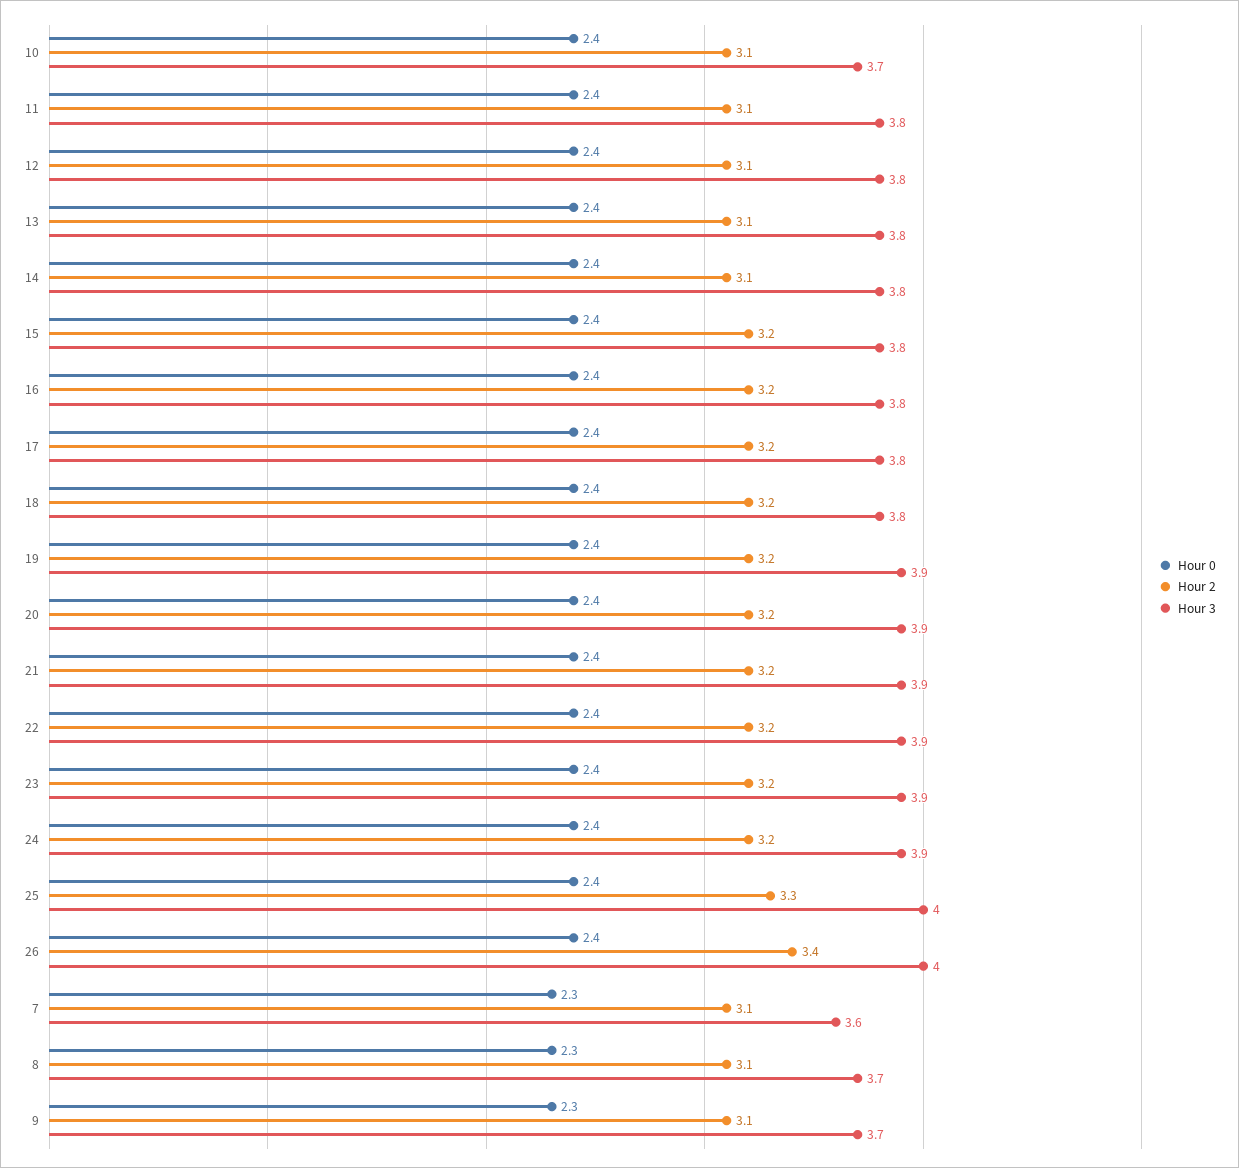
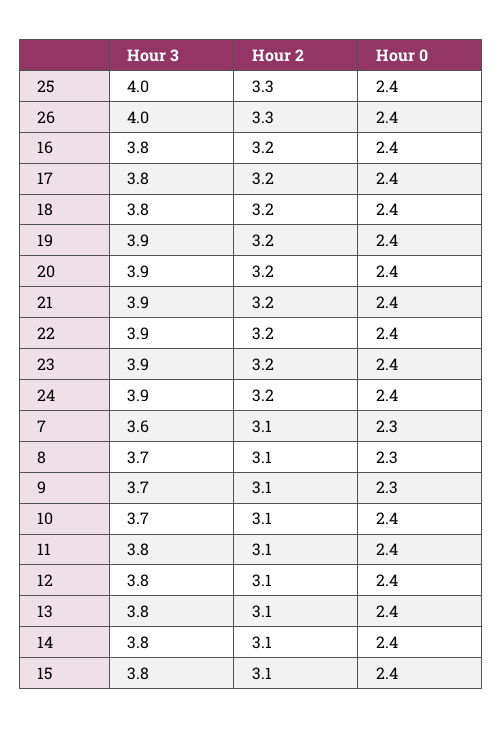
  {
    "Hour 0": {
      "10": 2.4,
      "11": 2.4,
      "12": 2.4,
      "13": 2.4,
      "14": 2.4,
      "15": 2.4,
      "16": 2.4,
      "17": 2.4,
      "18": 2.4,
      "19": 2.4,
      "20": 2.4,
      "21": 2.4,
      "22": 2.4,
      "23": 2.4,
      "24": 2.4,
      "25": 2.4,
      "26": 2.4,
      "7": 2.3,
      "8": 2.3,
      "9": 2.3
    },
    "Hour 2": {
      "10": 3.1,
      "11": 3.1,
      "12": 3.1,
      "13": 3.1,
      "14": 3.1,
-     "15": 3.2,
+     "15": 3.1,
      "16": 3.2,
      "17": 3.2,
      "18": 3.2,
      "19": 3.2,
      "20": 3.2,
      "21": 3.2,
      "22": 3.2,
      "23": 3.2,
      "24": 3.2,
      "25": 3.3,
-     "26": 3.4,
+     "26": 3.3,
      "7": 3.1,
      "8": 3.1,
      "9": 3.1
    },
    "Hour 3": {
      "10": 3.7,
      "11": 3.8,
      "12": 3.8,
      "13": 3.8,
      "14": 3.8,
      "15": 3.8,
      "16": 3.8,
      "17": 3.8,
      "18": 3.8,
      "19": 3.9,
      "20": 3.9,
      "21": 3.9,
      "22": 3.9,
      "23": 3.9,
      "24": 3.9,
      "25": 4,
      "26": 4,
      "7": 3.6,
      "8": 3.7,
      "9": 3.7
    }
  }

